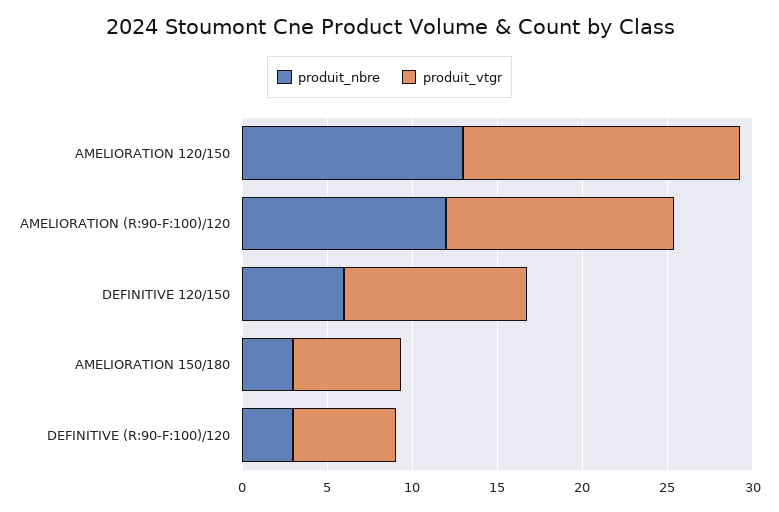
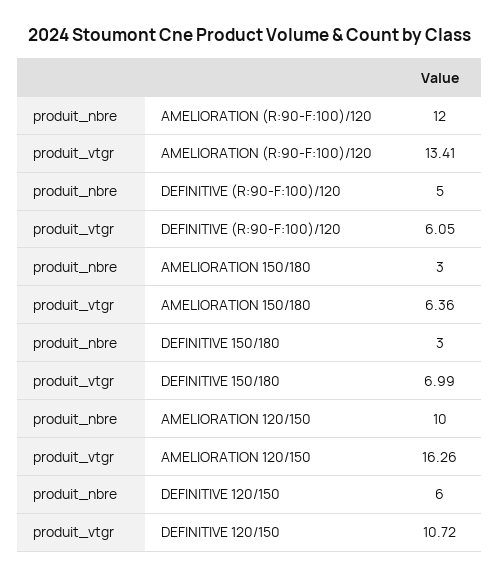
  {
    "produit_nbre": {
-     "AMELIORATION 120/150": 13,
+     "AMELIORATION 120/150": 10,
      "AMELIORATION (R:90-F:100)/120": 12,
      "DEFINITIVE 120/150": 6,
      "AMELIORATION 150/180": 3,
-     "DEFINITIVE (R:90-F:100)/120": 3
+     "DEFINITIVE (R:90-F:100)/120": 5,
+     "DEFINITIVE 150/180": 3
    },
    "produit_vtgr": {
      "AMELIORATION 120/150": 16.26,
      "AMELIORATION (R:90-F:100)/120": 13.41,
      "DEFINITIVE 120/150": 10.72,
      "AMELIORATION 150/180": 6.36,
-     "DEFINITIVE (R:90-F:100)/120": 6.05
+     "DEFINITIVE (R:90-F:100)/120": 6.05,
+     "DEFINITIVE 150/180": 6.99
    }
  }

